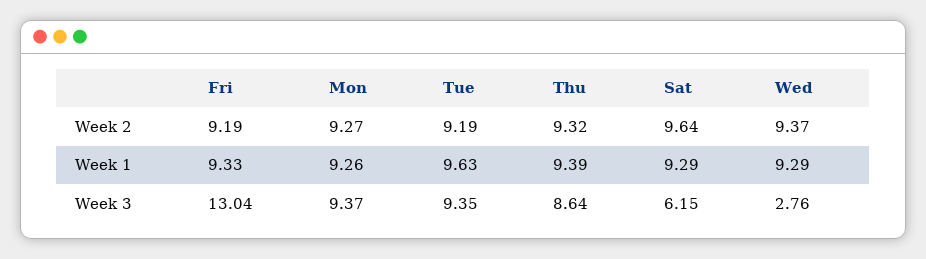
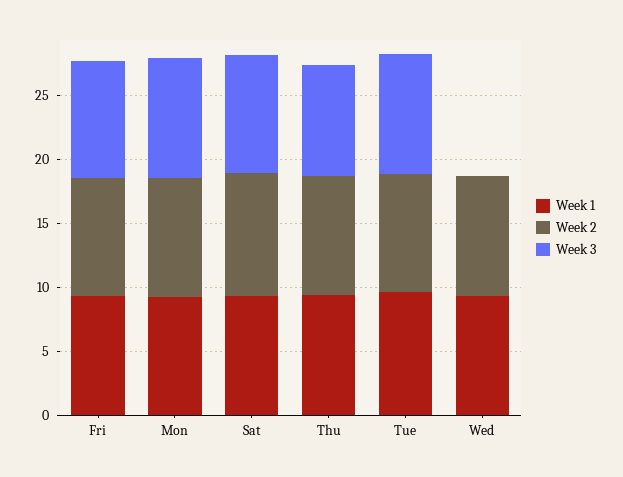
  {
    "Week 2": {
      "Fri": 9.19,
      "Mon": 9.27,
      "Tue": 9.19,
      "Thu": 9.32,
      "Sat": 9.64,
      "Wed": 9.37
    },
    "Week 1": {
      "Fri": 9.33,
      "Mon": 9.26,
      "Tue": 9.63,
      "Thu": 9.39,
      "Sat": 9.29,
      "Wed": 9.29
    },
    "Week 3": {
-     "Fri": 13.04,
+     "Fri": 9,
      "Mon": 9.37,
      "Tue": 9.35,
      "Thu": 8.64,
-     "Sat": 6.15,
+     "Sat": 9,
-     "Wed": 2.76
+     "Wed": 0
    }
  }

